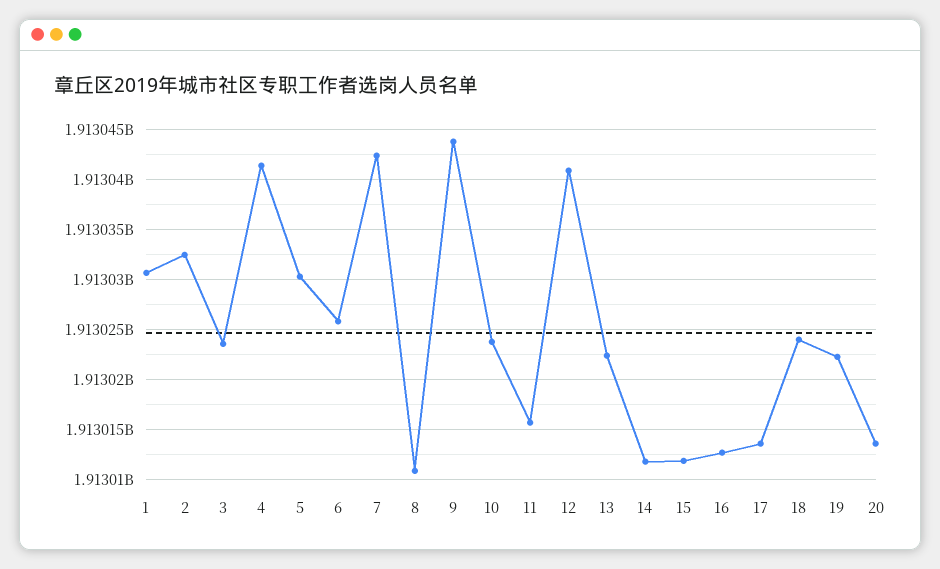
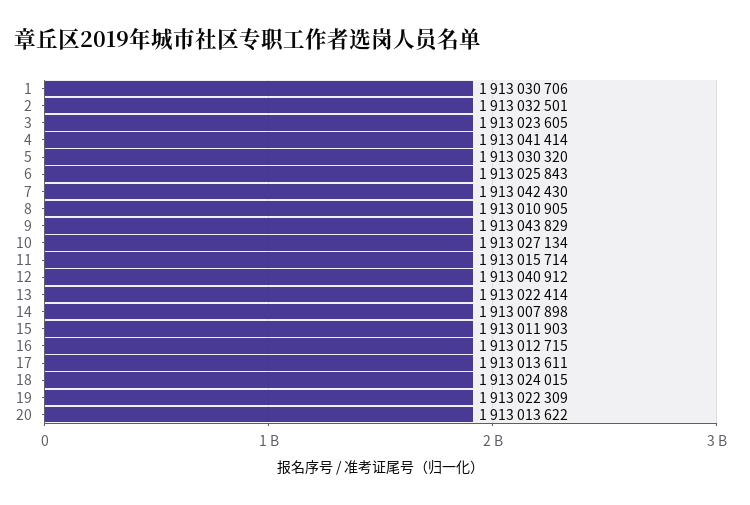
  {
    "1": 1913030706,
    "2": 1913032501,
    "3": 1913023605,
    "4": 1913041414,
    "5": 1913030320,
    "6": 1913025843,
    "7": 1913042430,
    "8": 1913010905,
    "9": 1913043829,
-   "10": 1913024000,
+   "10": 1913027134,
    "11": 1913015714,
    "12": 1913040912,
    "13": 1913022414,
-   "14": 1913012000,
+   "14": 1913007898,
    "15": 1913011903,
    "16": 1913012715,
    "17": 1913013611,
    "18": 1913024015,
    "19": 1913022309,
    "20": 1913013622
  }

